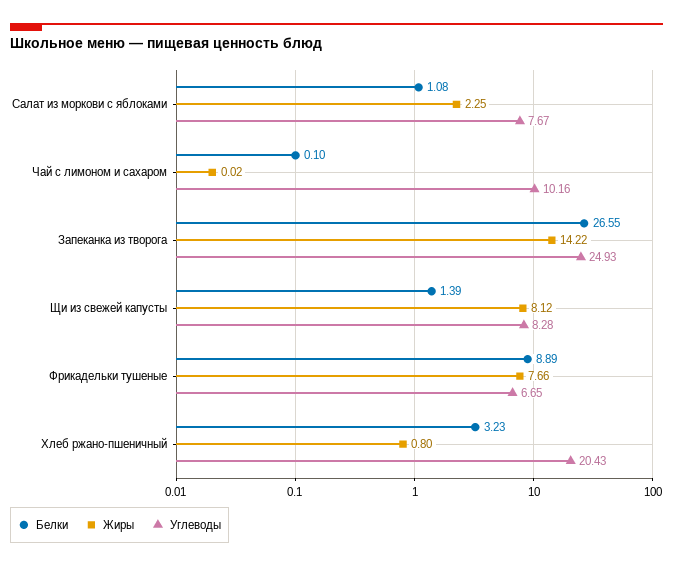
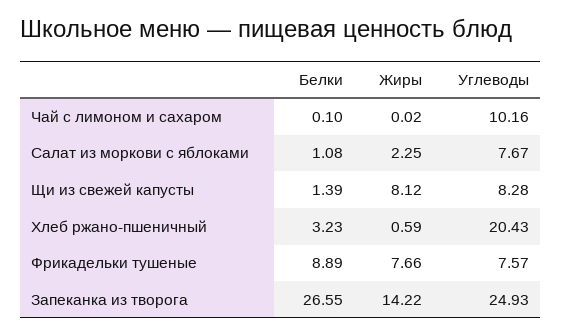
  {
    "Белки": {
      "Салат из моркови с яблоками": 1.08,
      "Чай с лимоном и сахаром": 0.1,
      "Запеканка из творога": 26.55,
      "Щи из свежей капусты": 1.39,
      "Фрикадельки тушеные": 8.89,
      "Хлеб ржано-пшеничный": 3.23
    },
    "Жиры": {
      "Салат из моркови с яблоками": 2.25,
      "Чай с лимоном и сахаром": 0.02,
      "Запеканка из творога": 14.22,
      "Щи из свежей капусты": 8.12,
      "Фрикадельки тушеные": 7.66,
-     "Хлеб ржано-пшеничный": 0.8
+     "Хлеб ржано-пшеничный": 0.59
    },
    "Углеводы": {
      "Салат из моркови с яблоками": 7.67,
      "Чай с лимоном и сахаром": 10.16,
      "Запеканка из творога": 24.93,
      "Щи из свежей капусты": 8.28,
-     "Фрикадельки тушеные": 6.65,
+     "Фрикадельки тушеные": 7.57,
      "Хлеб ржано-пшеничный": 20.43
    }
  }

